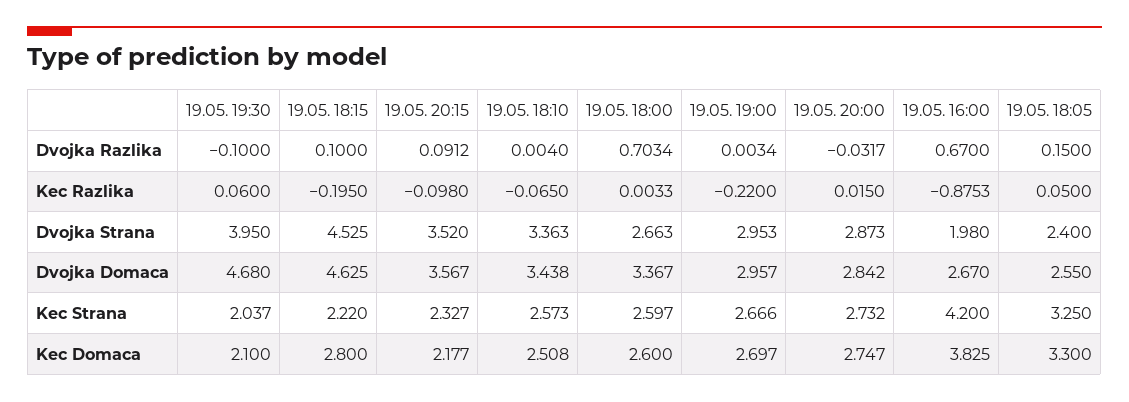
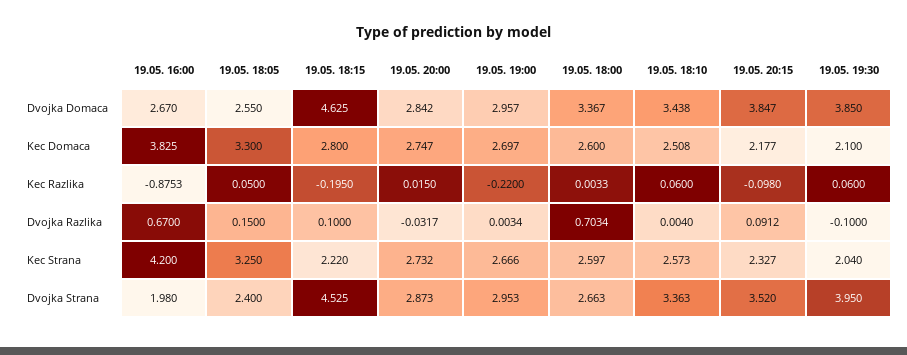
  {
    "19.05. 19:30": {
      "Dvojka Razlika": -0.1,
      "Kec Razlika": 0.06,
      "Dvojka Strana": 3.95,
-     "Dvojka Domaca": 4.68,
+     "Dvojka Domaca": 3.85,
-     "Kec Strana": 2.037,
+     "Kec Strana": 2.04,
      "Kec Domaca": 2.1
    },
    "19.05. 18:15": {
      "Dvojka Razlika": 0.1,
      "Kec Razlika": -0.195,
      "Dvojka Strana": 4.525,
      "Dvojka Domaca": 4.625,
      "Kec Strana": 2.22,
      "Kec Domaca": 2.8
    },
    "19.05. 20:15": {
      "Dvojka Razlika": 0.0912,
      "Kec Razlika": -0.098,
      "Dvojka Strana": 3.52,
-     "Dvojka Domaca": 3.567,
+     "Dvojka Domaca": 3.847,
      "Kec Strana": 2.327,
      "Kec Domaca": 2.177
    },
    "19.05. 18:10": {
      "Dvojka Razlika": 0.004,
-     "Kec Razlika": -0.065,
+     "Kec Razlika": 0.06,
      "Dvojka Strana": 3.363,
      "Dvojka Domaca": 3.438,
      "Kec Strana": 2.573,
      "Kec Domaca": 2.508
    },
    "19.05. 18:00": {
      "Dvojka Razlika": 0.7034,
      "Kec Razlika": 0.0033,
      "Dvojka Strana": 2.663,
      "Dvojka Domaca": 3.367,
      "Kec Strana": 2.597,
      "Kec Domaca": 2.6
    },
    "19.05. 19:00": {
      "Dvojka Razlika": 0.0034,
      "Kec Razlika": -0.22,
      "Dvojka Strana": 2.953,
      "Dvojka Domaca": 2.957,
      "Kec Strana": 2.666,
      "Kec Domaca": 2.697
    },
    "19.05. 20:00": {
      "Dvojka Razlika": -0.0317,
      "Kec Razlika": 0.015,
      "Dvojka Strana": 2.873,
      "Dvojka Domaca": 2.842,
      "Kec Strana": 2.732,
      "Kec Domaca": 2.747
    },
    "19.05. 16:00": {
      "Dvojka Razlika": 0.67,
      "Kec Razlika": -0.8753,
      "Dvojka Strana": 1.98,
      "Dvojka Domaca": 2.67,
      "Kec Strana": 4.2,
      "Kec Domaca": 3.825
    },
    "19.05. 18:05": {
      "Dvojka Razlika": 0.15,
      "Kec Razlika": 0.05,
      "Dvojka Strana": 2.4,
      "Dvojka Domaca": 2.55,
      "Kec Strana": 3.25,
      "Kec Domaca": 3.3
    }
  }

